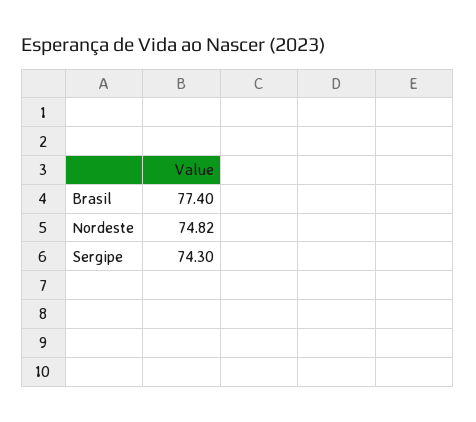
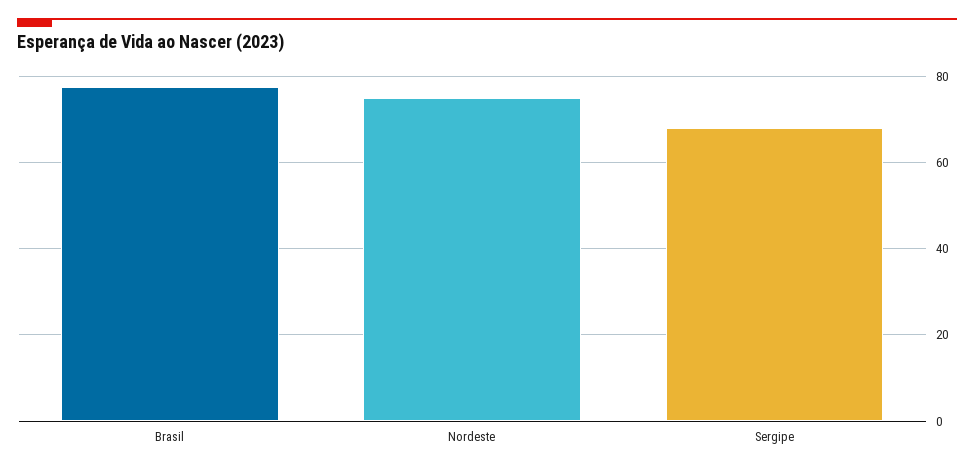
  {
    "Brasil": 77.4,
    "Nordeste": 74.82,
-   "Sergipe": 74.3
+   "Sergipe": 68
  }

